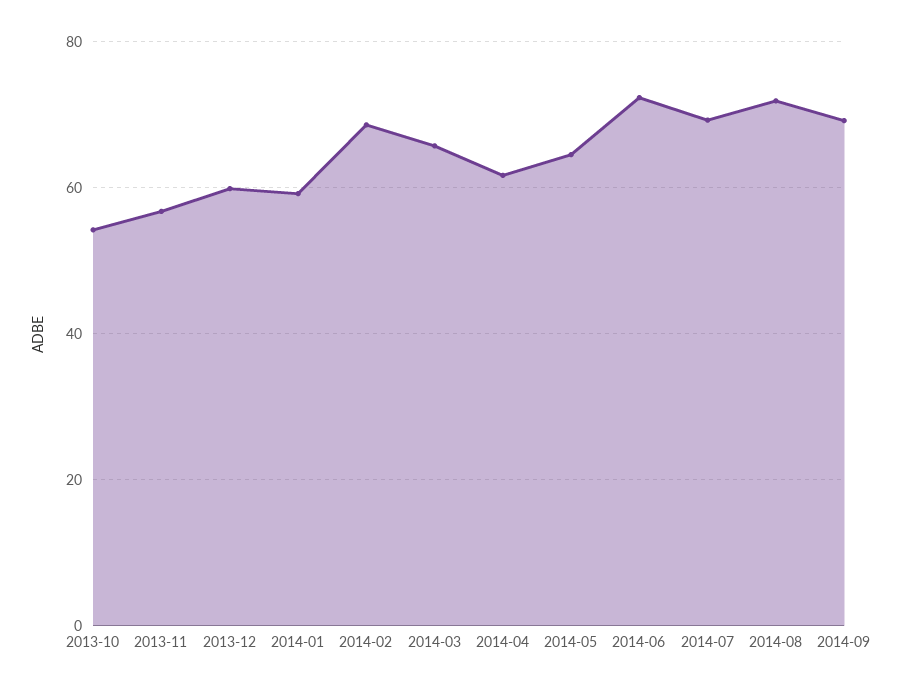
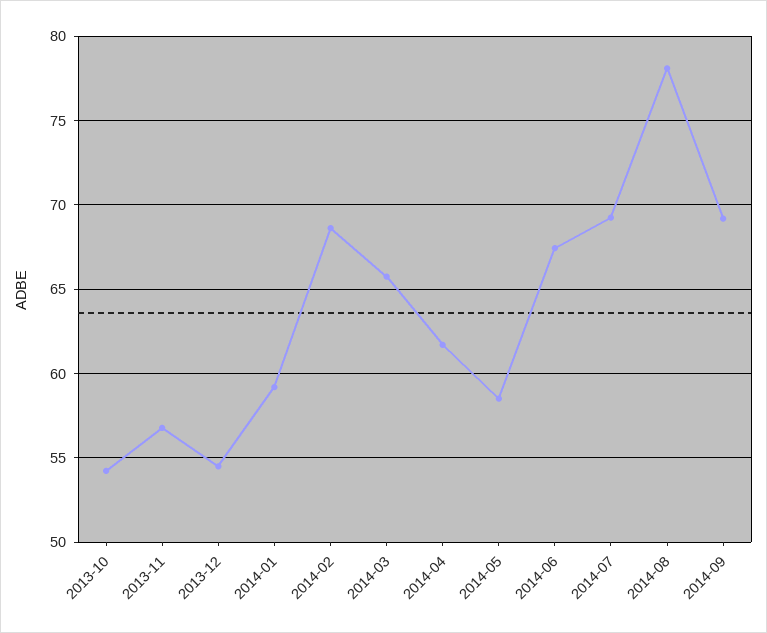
  {
    "2013-10": 54,
    "2013-11": 57,
-   "2013-12": 60,
+   "2013-12": 54.5,
    "2014-01": 59,
    "2014-02": 68.5,
    "2014-03": 65.5,
    "2014-04": 61.5,
-   "2014-05": 64,
+   "2014-05": 58.5,
-   "2014-06": 72,
+   "2014-06": 67.5,
    "2014-07": 69.5,
-   "2014-08": 72,
+   "2014-08": 78,
    "2014-09": 69
  }

